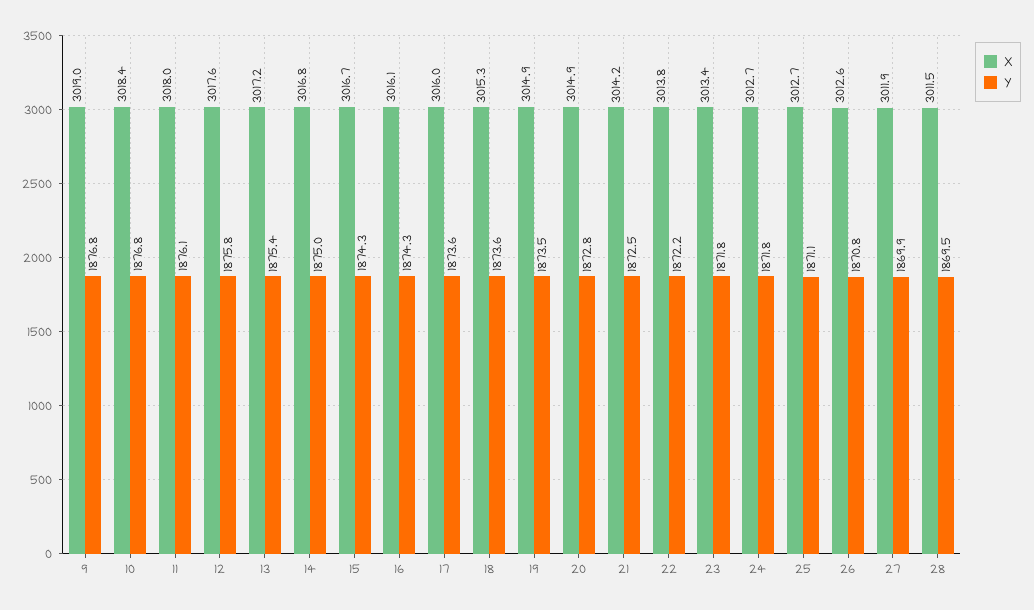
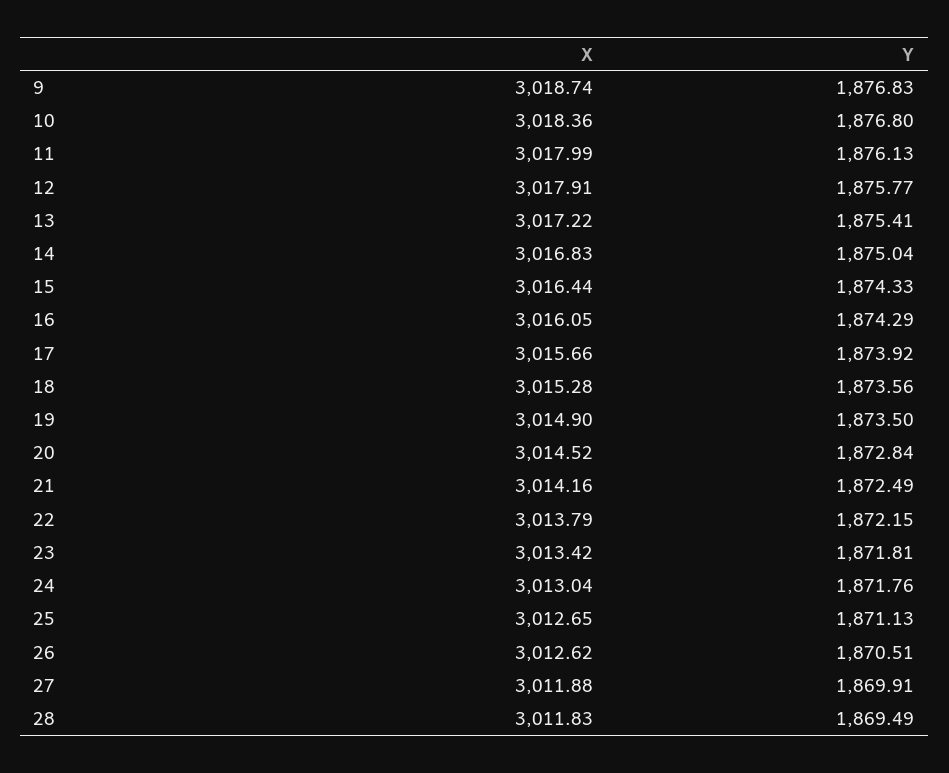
  {
    "X": {
-     "9": 3019,
+     "9": 3018.74,
      "10": 3018.36,
      "11": 3017.99,
-     "12": 3017.6,
+     "12": 3017.91,
      "13": 3017.22,
      "14": 3016.83,
-     "15": 3016.7,
+     "15": 3016.44,
      "16": 3016.05,
-     "17": 3016,
+     "17": 3015.66,
      "18": 3015.28,
      "19": 3014.9,
-     "20": 3014.9,
+     "20": 3014.52,
      "21": 3014.16,
      "22": 3013.79,
      "23": 3013.42,
-     "24": 3012.7,
+     "24": 3013.04,
      "25": 3012.65,
      "26": 3012.62,
      "27": 3011.88,
-     "28": 3011.5
+     "28": 3011.83
    },
    "Y": {
      "9": 1876.83,
      "10": 1876.8,
      "11": 1876.13,
      "12": 1875.77,
      "13": 1875.41,
      "14": 1875.04,
      "15": 1874.33,
      "16": 1874.29,
-     "17": 1873.6,
+     "17": 1873.92,
      "18": 1873.56,
      "19": 1873.5,
      "20": 1872.84,
      "21": 1872.49,
      "22": 1872.15,
      "23": 1871.81,
      "24": 1871.76,
      "25": 1871.13,
-     "26": 1870.8,
+     "26": 1870.51,
      "27": 1869.91,
      "28": 1869.49
    }
  }

